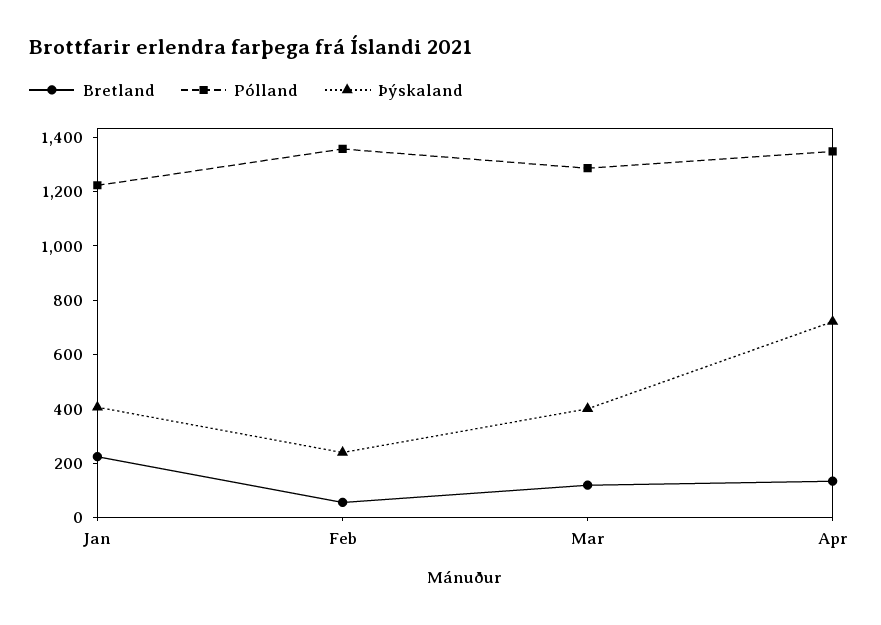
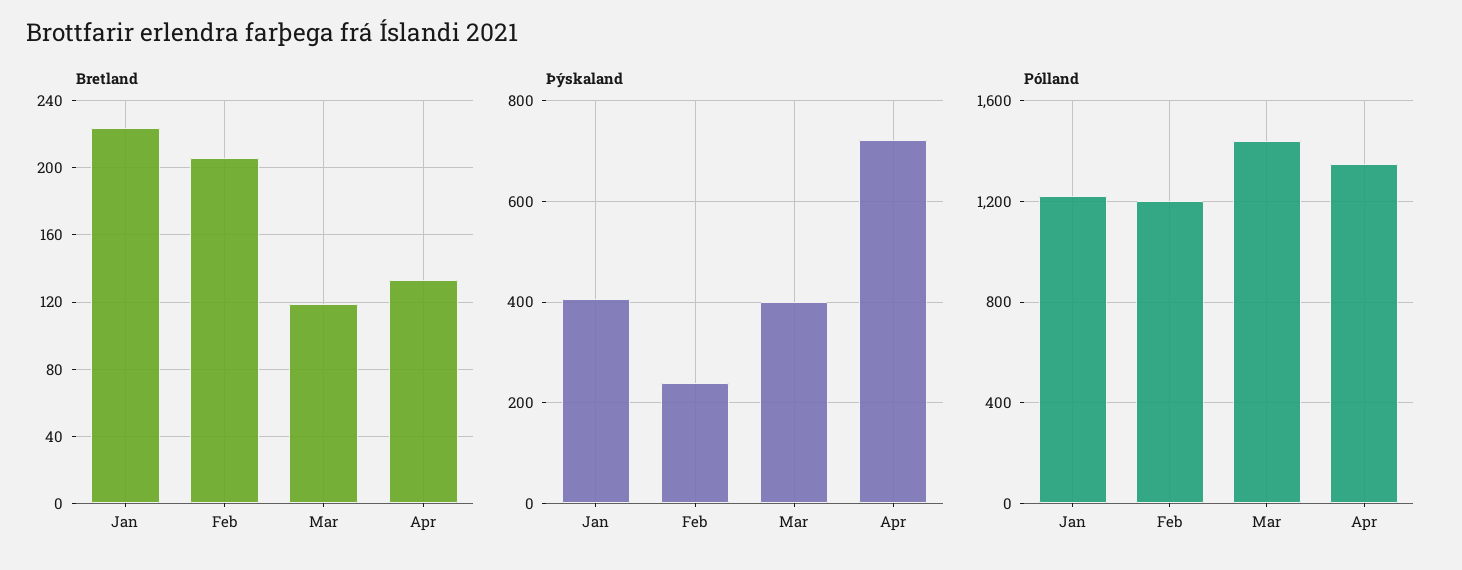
  {
    "Bretland": {
      "Jan": 225,
-     "Feb": 50,
+     "Feb": 205,
      "Mar": 120,
      "Apr": 135
    },
    "Pólland": {
      "Jan": 1200,
-     "Feb": 1350,
+     "Feb": 1200,
-     "Mar": 1300,
+     "Mar": 1450,
      "Apr": 1350
    },
    "Þýskaland": {
      "Jan": 400,
      "Feb": 240,
      "Mar": 400,
      "Apr": 720
    }
  }

